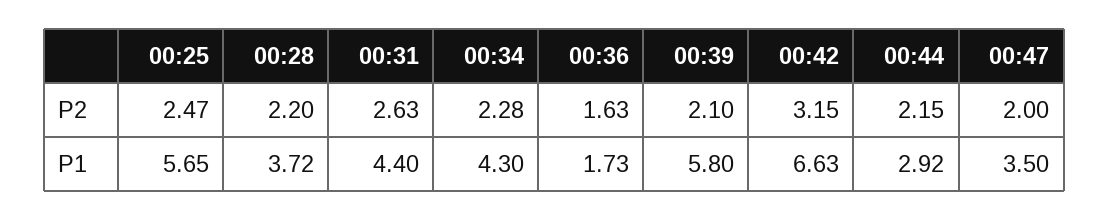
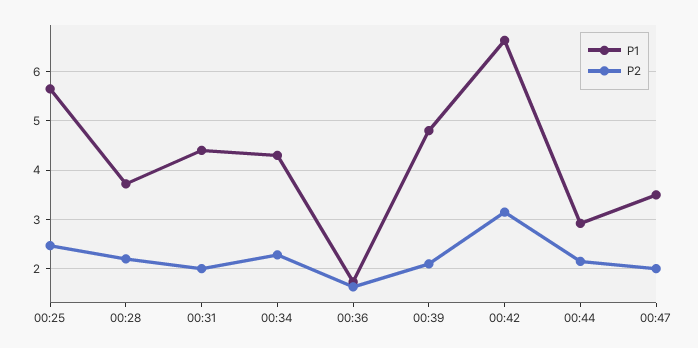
  {
    "P2": {
      "00:25": 2.47,
      "00:28": 2.2,
-     "00:31": 2.63,
+     "00:31": 2,
      "00:34": 2.28,
      "00:36": 1.63,
      "00:39": 2.1,
      "00:42": 3.15,
      "00:44": 2.15,
      "00:47": 2
    },
    "P1": {
      "00:25": 5.65,
      "00:28": 3.72,
      "00:31": 4.4,
      "00:34": 4.3,
      "00:36": 1.73,
-     "00:39": 5.8,
+     "00:39": 4.8,
      "00:42": 6.63,
      "00:44": 2.92,
      "00:47": 3.5
    }
  }

